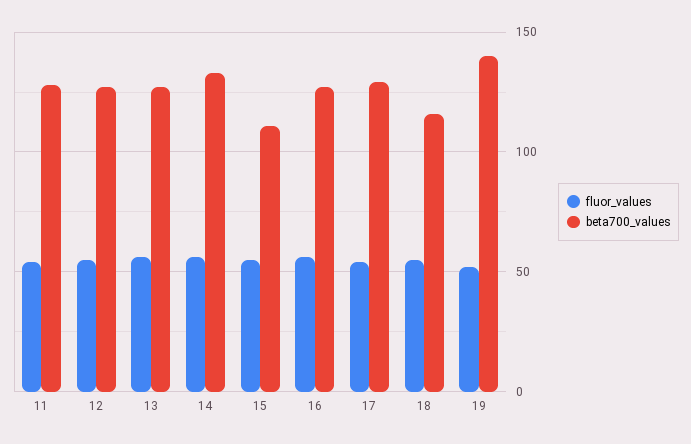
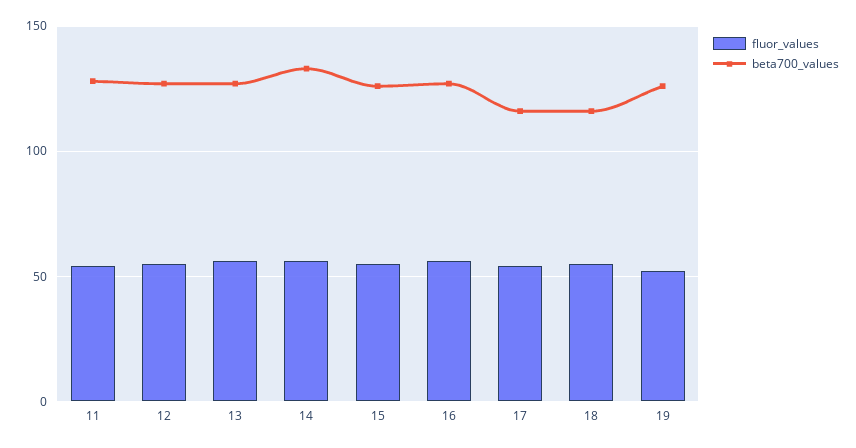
  {
    "fluor_values": {
      "11": 55,
      "12": 55,
      "13": 55,
      "14": 55,
      "15": 55,
      "16": 55,
      "17": 55,
      "18": 55,
      "19": 50
    },
    "beta700_values": {
      "11": 130,
      "12": 125,
      "13": 125,
      "14": 135,
-     "15": 110,
+     "15": 125,
      "16": 125,
-     "17": 130,
+     "17": 115,
      "18": 115,
-     "19": 140
+     "19": 125
    }
  }

